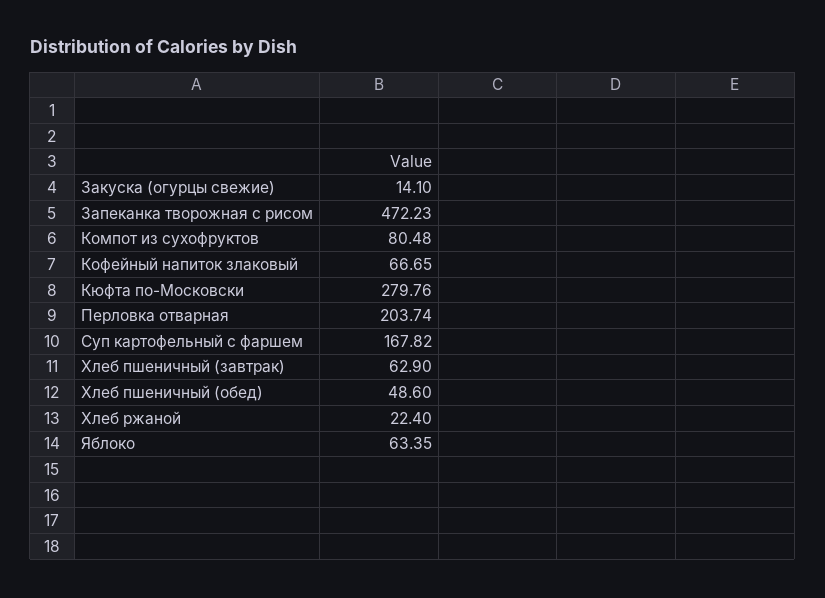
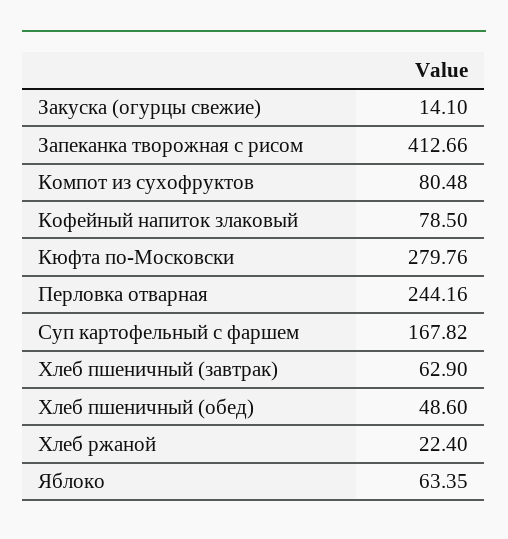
  {
    "Закуска (огурцы свежие)": 14.1,
-   "Запеканка творожная с рисом": 472.23,
+   "Запеканка творожная с рисом": 412.66,
    "Компот из сухофруктов": 80.48,
-   "Кофейный напиток злаковый": 66.65,
+   "Кофейный напиток злаковый": 78.5,
    "Кюфта по-Московски": 279.76,
-   "Перловка отварная": 203.74,
+   "Перловка отварная": 244.16,
    "Суп картофельный с фаршем": 167.82,
    "Хлеб пшеничный (завтрак)": 62.9,
    "Хлеб пшеничный (обед)": 48.6,
    "Хлеб ржаной": 22.4,
    "Яблоко": 63.35
  }

